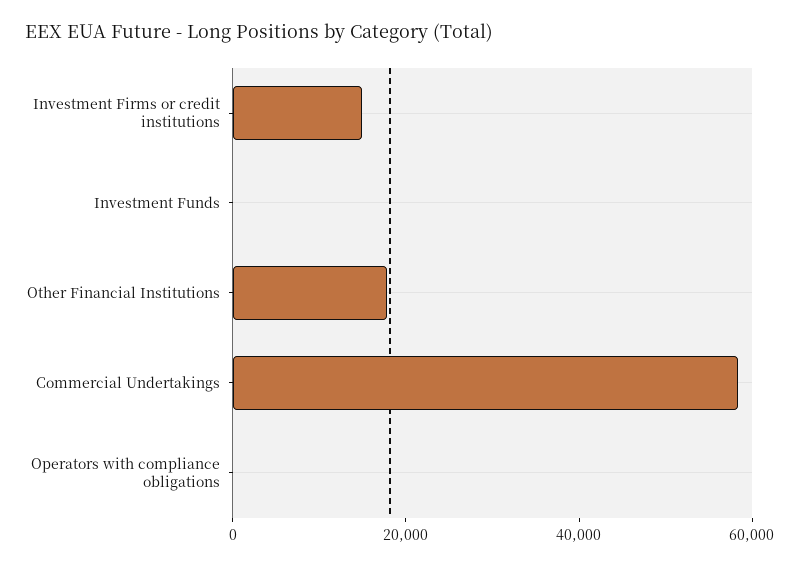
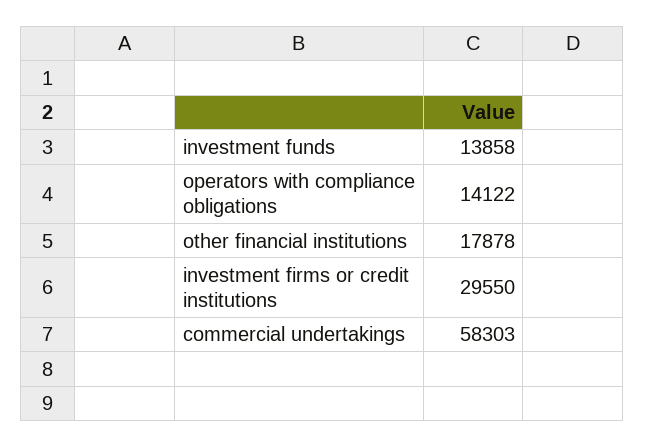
  {
-   "Investment Firms or credit institutions": 15000,
+   "Investment Firms or credit institutions": 29550,
-   "Investment Funds": 0,
+   "Investment Funds": 13858,
    "Other Financial Institutions": 17878,
    "Commercial Undertakings": 58303,
-   "Operators with compliance obligations": 0
+   "Operators with compliance obligations": 14122
  }

